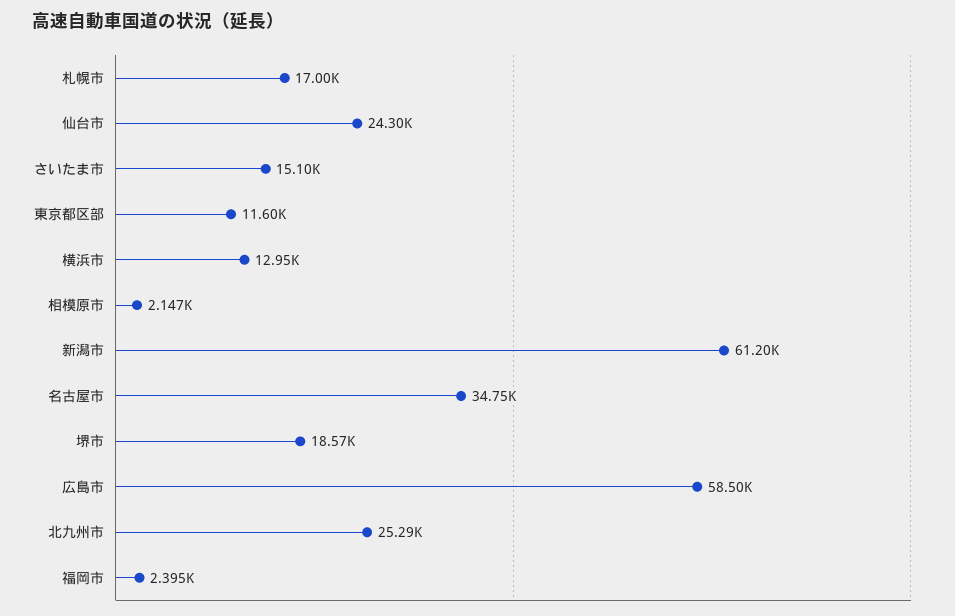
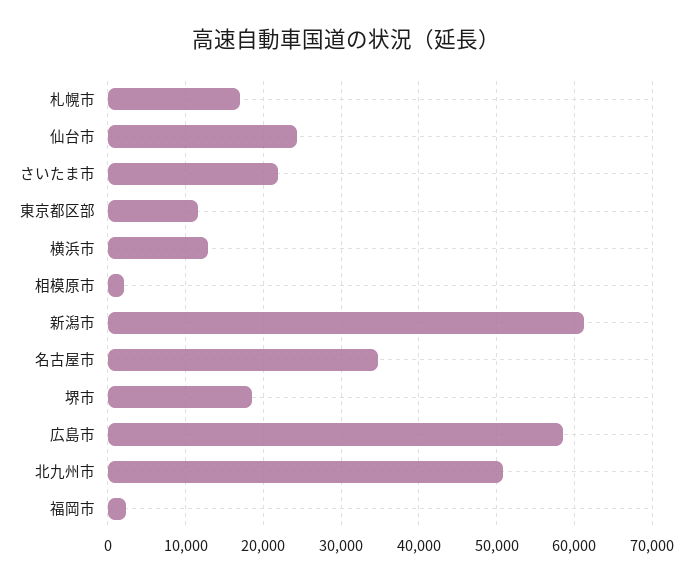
  {
    "札幌市": 17000,
    "仙台市": 24300,
-   "さいたま市": 15100,
+   "さいたま市": 22000,
    "東京都区部": 11600,
    "横浜市": 12950,
    "相模原市": 2147,
    "新潟市": 61200,
    "名古屋市": 34750,
    "堺市": 18570,
    "広島市": 58500,
-   "北九州市": 25290,
+   "北九州市": 51000,
    "福岡市": 2395
  }

